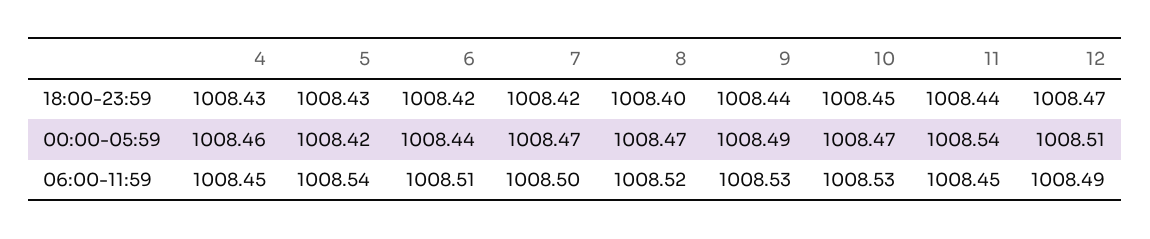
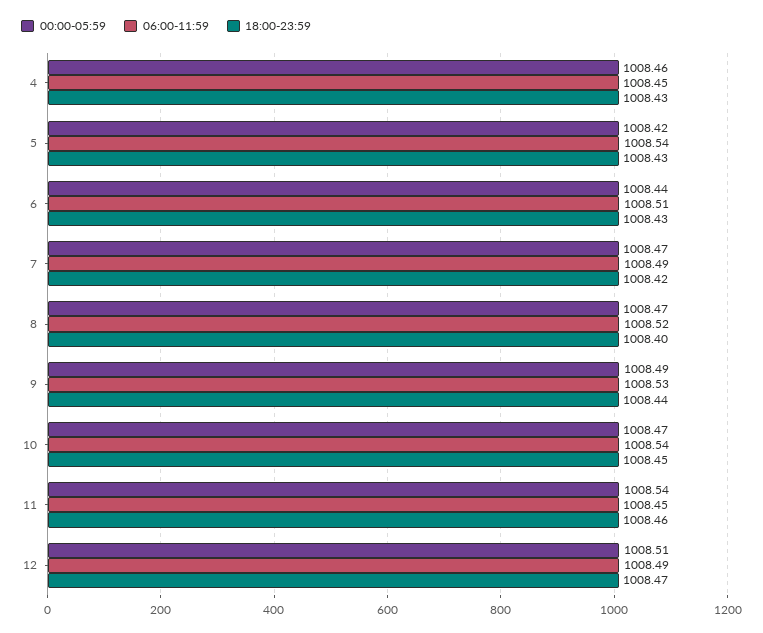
  {
    "18:00-23:59": {
      "4": 1008.43,
      "5": 1008.43,
-     "6": 1008.42,
+     "6": 1008.43,
      "7": 1008.42,
      "8": 1008.4,
      "9": 1008.44,
      "10": 1008.45,
-     "11": 1008.44,
+     "11": 1008.46,
      "12": 1008.47
    },
    "00:00-05:59": {
      "4": 1008.46,
      "5": 1008.42,
      "6": 1008.44,
      "7": 1008.47,
      "8": 1008.47,
      "9": 1008.49,
      "10": 1008.47,
      "11": 1008.54,
      "12": 1008.51
    },
    "06:00-11:59": {
      "4": 1008.45,
      "5": 1008.54,
      "6": 1008.51,
-     "7": 1008.5,
+     "7": 1008.49,
      "8": 1008.52,
      "9": 1008.53,
-     "10": 1008.53,
+     "10": 1008.54,
      "11": 1008.45,
      "12": 1008.49
    }
  }

